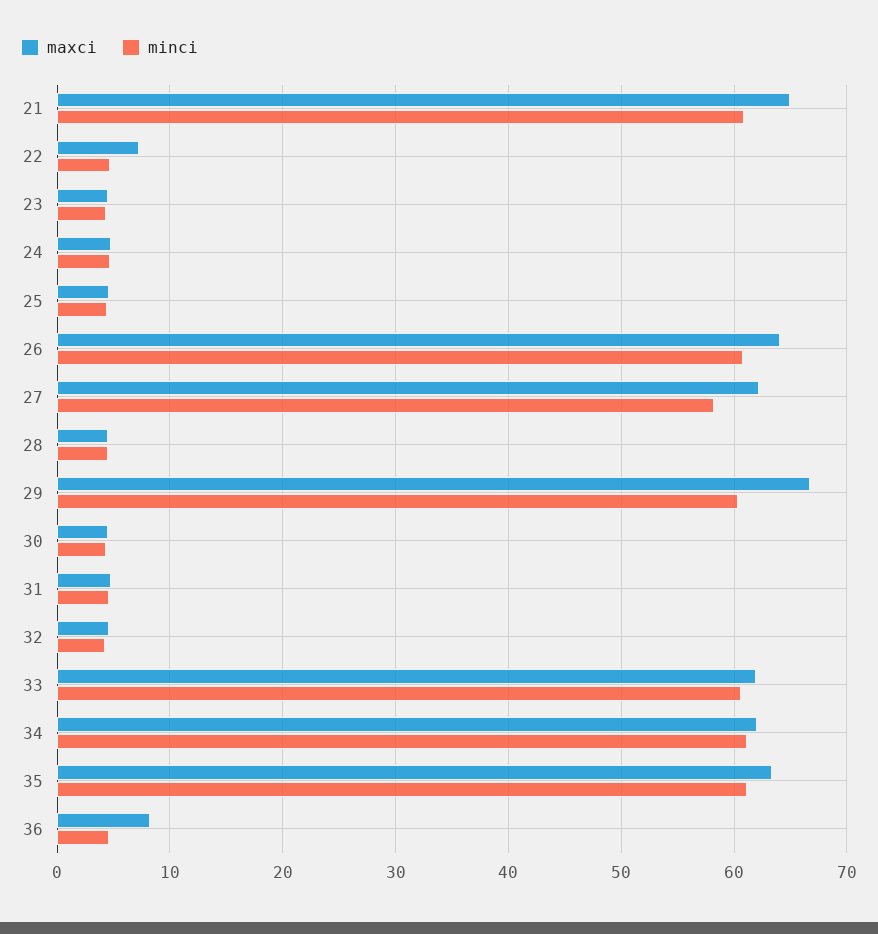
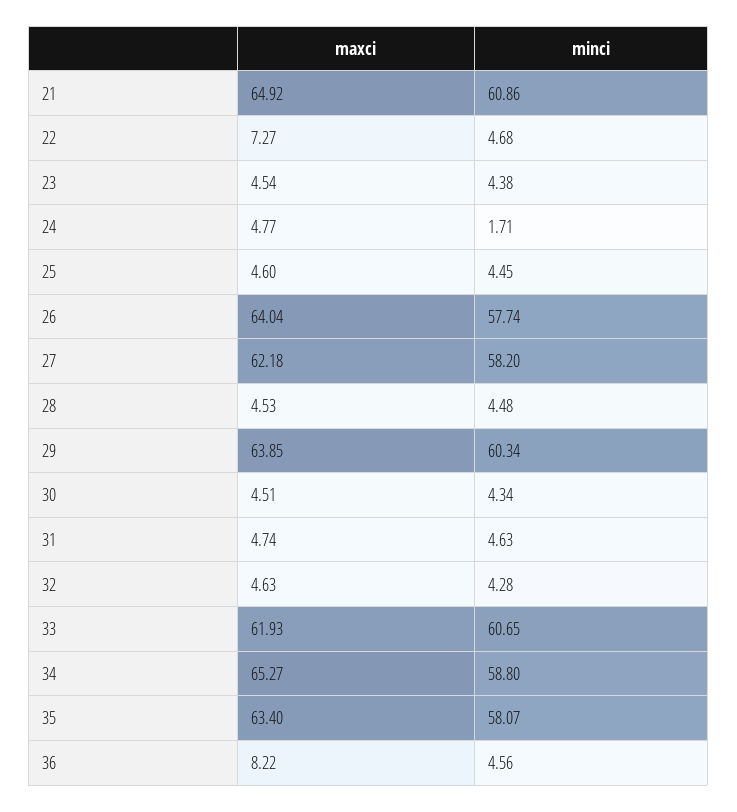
  {
    "maxci": {
      "21": 64.92,
      "22": 7.27,
      "23": 4.54,
      "24": 4.77,
      "25": 4.6,
      "26": 64.04,
      "27": 62.18,
      "28": 4.53,
-     "29": 67,
+     "29": 63.85,
      "30": 4.51,
      "31": 4.74,
      "32": 4.63,
      "33": 61.93,
-     "34": 62,
+     "34": 65.27,
      "35": 63.4,
      "36": 8.22
    },
    "minci": {
      "21": 60.86,
      "22": 4.68,
      "23": 4.38,
-     "24": 5,
+     "24": 1.71,
      "25": 4.45,
-     "26": 61,
+     "26": 57.74,
      "27": 58.2,
      "28": 4.48,
      "29": 60.34,
      "30": 4.34,
      "31": 4.63,
      "32": 4.28,
      "33": 60.65,
-     "34": 61,
+     "34": 58.8,
-     "35": 61,
+     "35": 58.07,
      "36": 4.56
    }
  }

